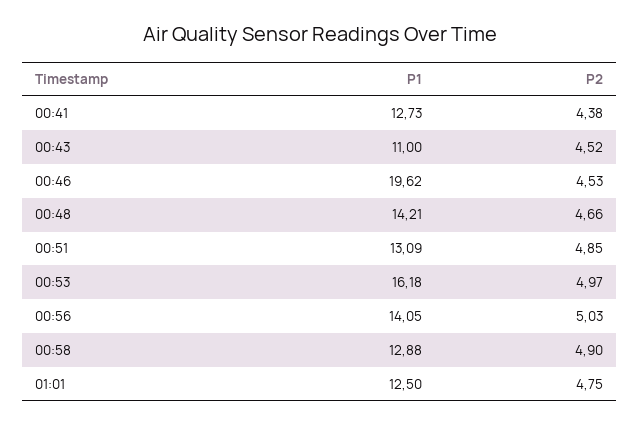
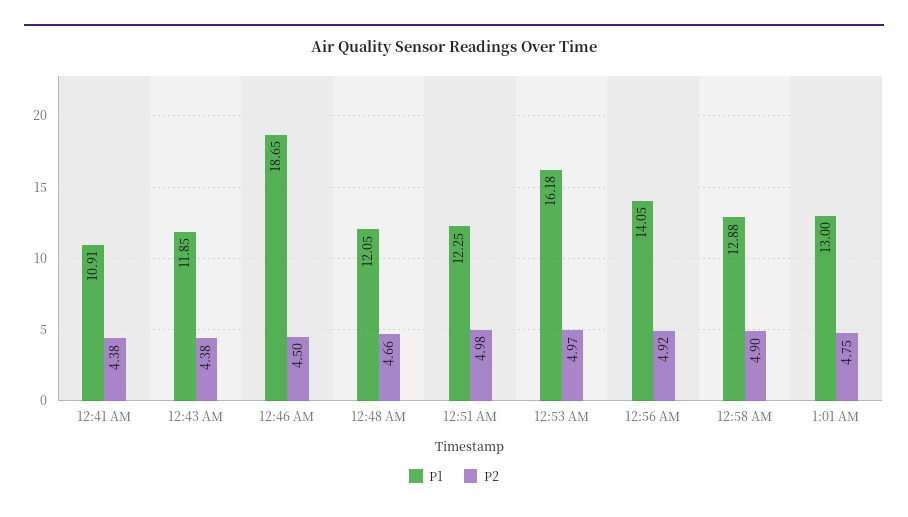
  {
    "P1": {
-     "00:41": 12.73,
+     "00:41": 10.91,
-     "00:43": 11,
+     "00:43": 11.85,
-     "00:46": 19.62,
+     "00:46": 18.65,
-     "00:48": 14.21,
+     "00:48": 12.05,
-     "00:51": 13.09,
+     "00:51": 12.25,
      "00:53": 16.18,
      "00:56": 14.05,
      "00:58": 12.88,
-     "01:01": 12.5
+     "01:01": 13
    },
    "P2": {
      "00:41": 4.38,
-     "00:43": 4.52,
+     "00:43": 4.38,
-     "00:46": 4.53,
+     "00:46": 4.5,
      "00:48": 4.66,
-     "00:51": 4.85,
+     "00:51": 4.98,
      "00:53": 4.97,
-     "00:56": 5.03,
+     "00:56": 4.92,
      "00:58": 4.9,
      "01:01": 4.75
    }
  }

